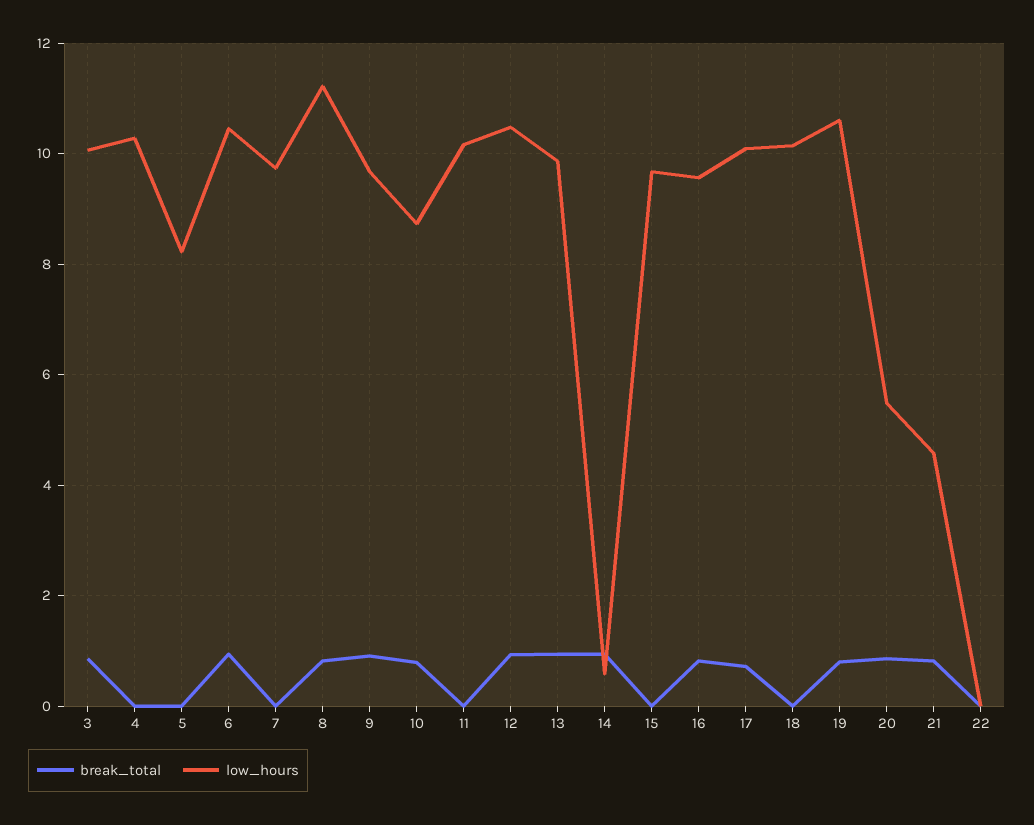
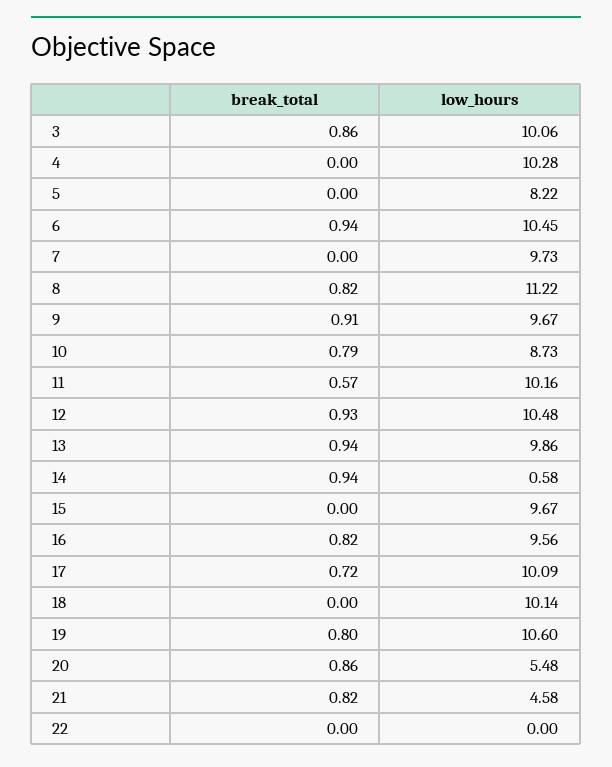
  {
    "break_total": {
      "3": 0.86,
      "4": 0,
      "5": 0,
      "6": 0.94,
      "7": 0,
      "8": 0.82,
      "9": 0.91,
      "10": 0.79,
-     "11": 0,
+     "11": 0.57,
      "12": 0.93,
      "13": 0.94,
      "14": 0.94,
      "15": 0,
      "16": 0.82,
      "17": 0.72,
      "18": 0,
      "19": 0.8,
      "20": 0.86,
      "21": 0.82,
      "22": 0
    },
    "low_hours": {
      "3": 10.06,
      "4": 10.28,
      "5": 8.22,
      "6": 10.45,
      "7": 9.73,
      "8": 11.22,
      "9": 9.67,
      "10": 8.73,
      "11": 10.16,
      "12": 10.48,
      "13": 9.86,
      "14": 0.58,
      "15": 9.67,
      "16": 9.56,
      "17": 10.09,
      "18": 10.14,
      "19": 10.6,
      "20": 5.48,
      "21": 4.58,
      "22": 0
    }
  }

